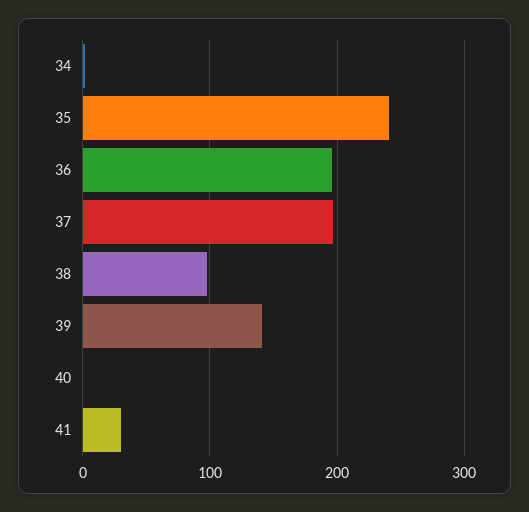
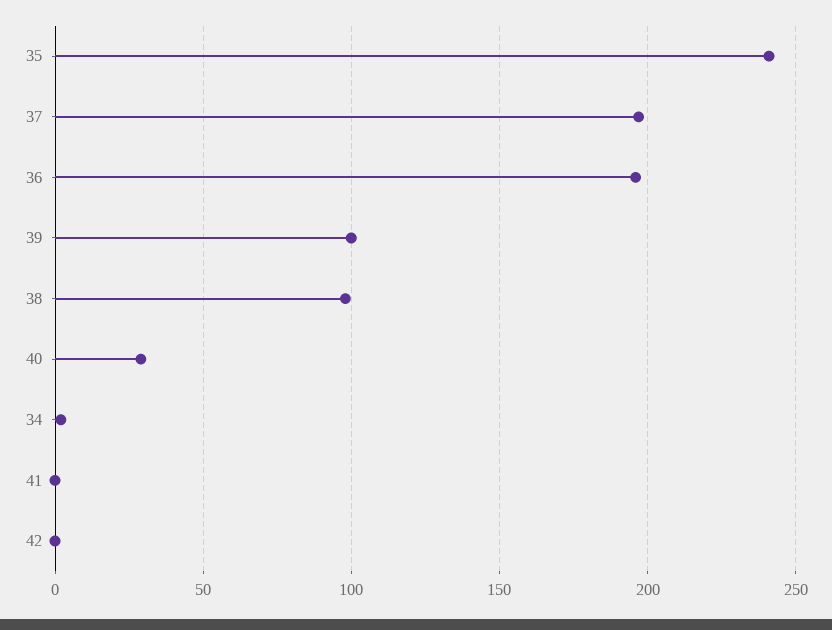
  {
    "34": 0,
    "35": 240,
    "36": 195,
    "37": 195,
    "38": 100,
-   "39": 140,
+   "39": 100,
-   "40": 0,
+   "40": 30,
-   "41": 30
+   "41": 0,
+   "42": 0
  }

